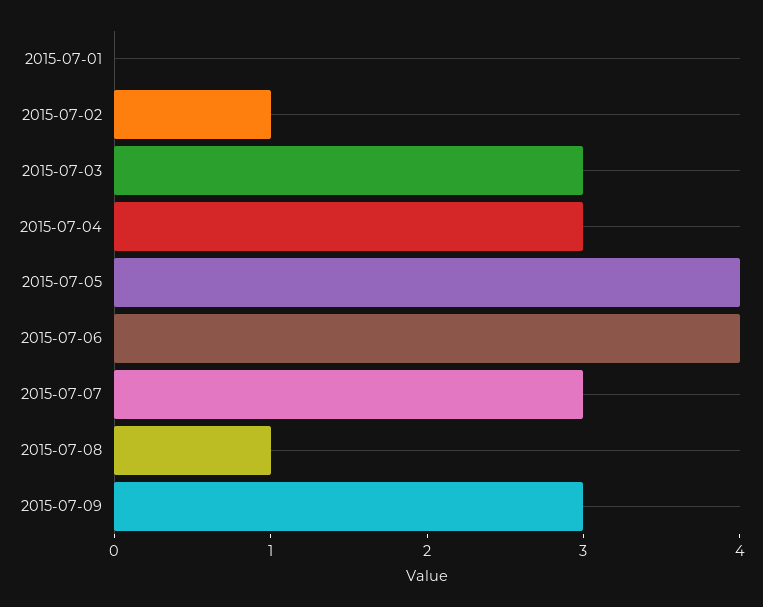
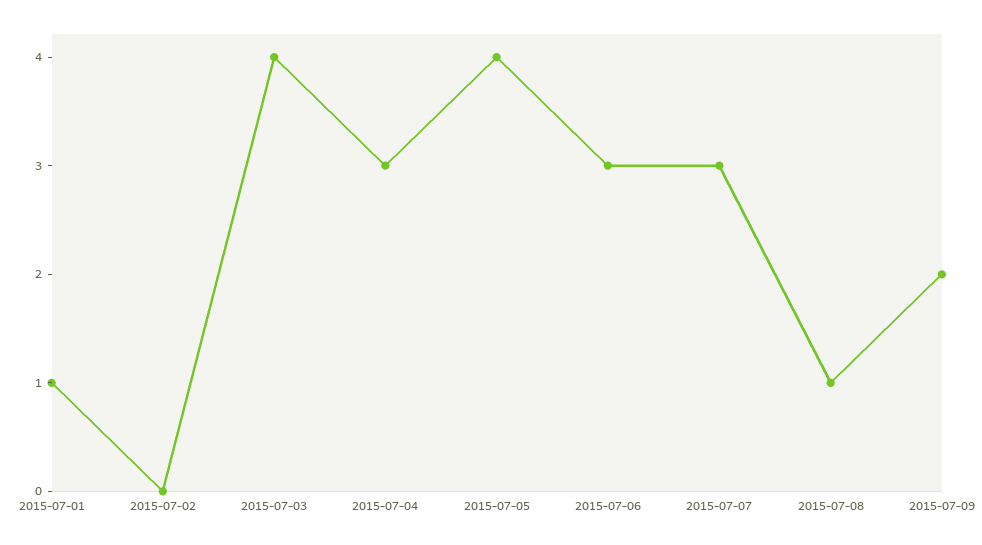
  {
-   "2015-07-01": 0,
+   "2015-07-01": 1,
-   "2015-07-02": 1,
+   "2015-07-02": 0,
-   "2015-07-03": 3,
+   "2015-07-03": 4,
    "2015-07-04": 3,
    "2015-07-05": 4,
-   "2015-07-06": 4,
+   "2015-07-06": 3,
    "2015-07-07": 3,
    "2015-07-08": 1,
-   "2015-07-09": 3
+   "2015-07-09": 2
  }

